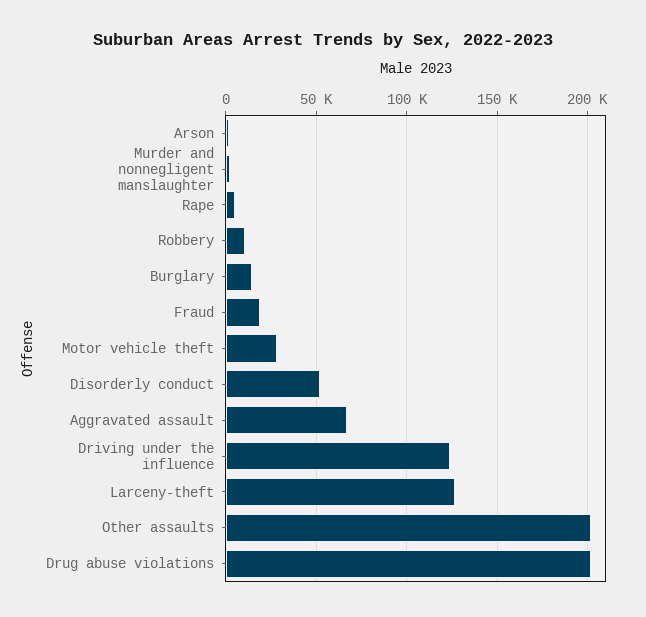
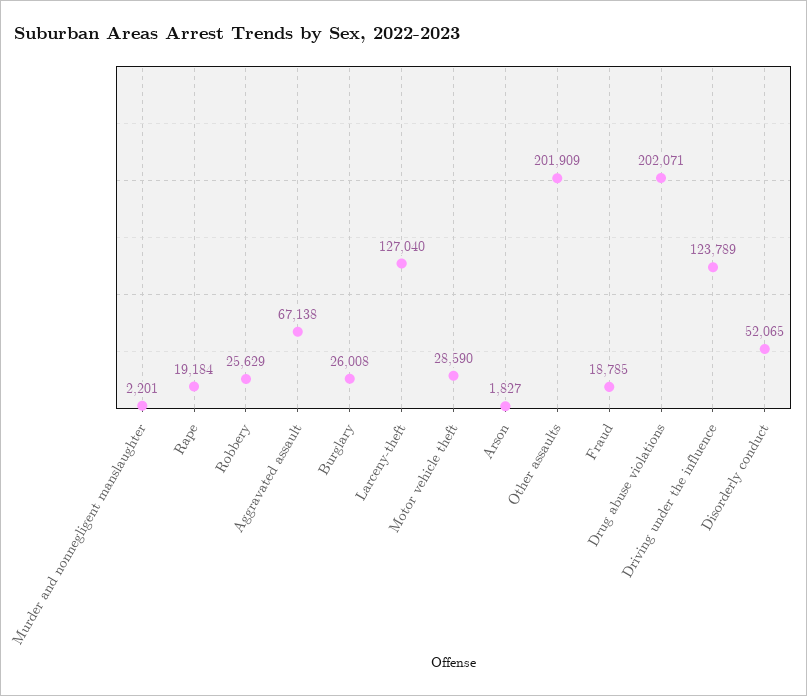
  {
    "Arson": 1827,
    "Murder and nonnegligent manslaughter": 2201,
-   "Rape": 5000,
+   "Rape": 19184,
-   "Robbery": 10000,
+   "Robbery": 25629,
-   "Burglary": 15000,
+   "Burglary": 26008,
    "Fraud": 18785,
    "Motor vehicle theft": 28590,
    "Disorderly conduct": 52065,
    "Aggravated assault": 67138,
    "Driving under the influence": 123789,
    "Larceny-theft": 127040,
    "Other assaults": 201909,
    "Drug abuse violations": 202071
  }

